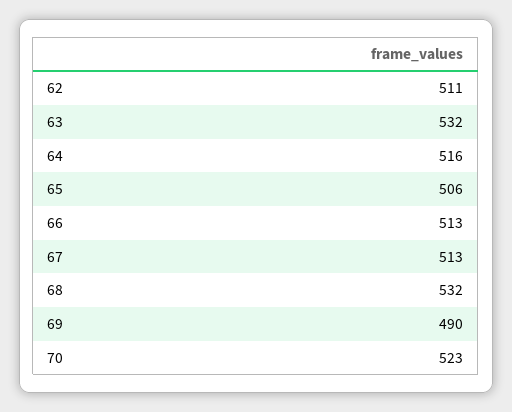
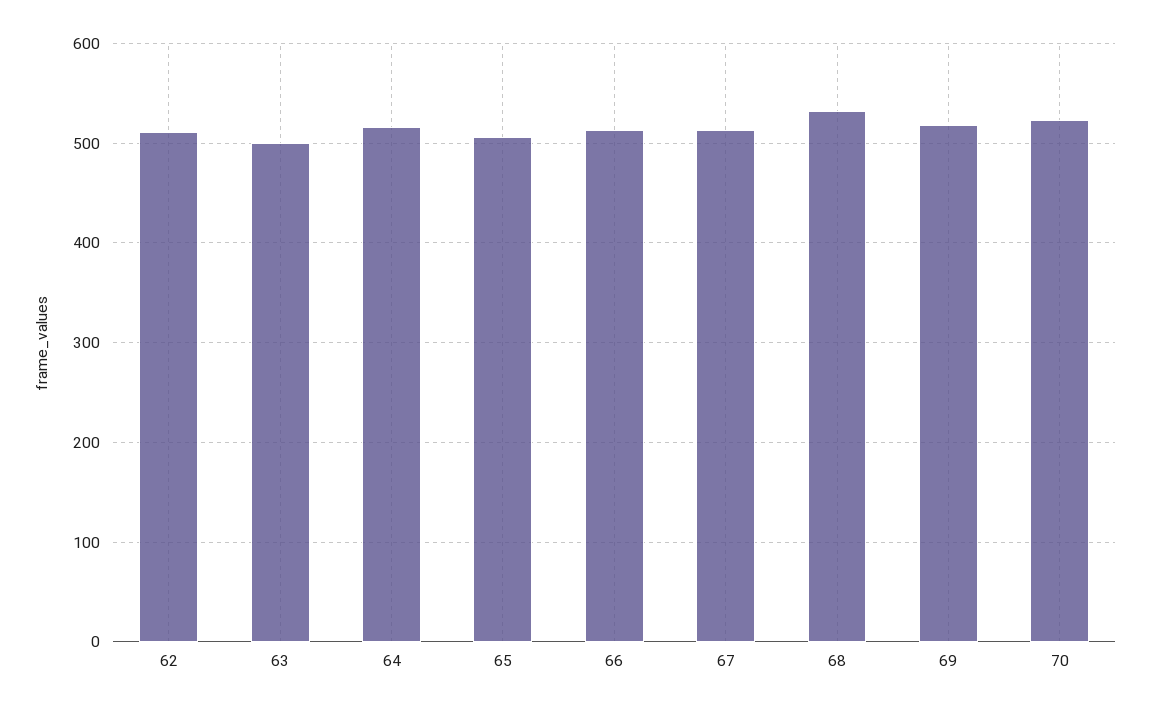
  {
    "62": 511,
-   "63": 532,
+   "63": 500,
    "64": 516,
    "65": 506,
    "66": 513,
    "67": 513,
    "68": 532,
-   "69": 490,
+   "69": 520,
    "70": 523
  }

